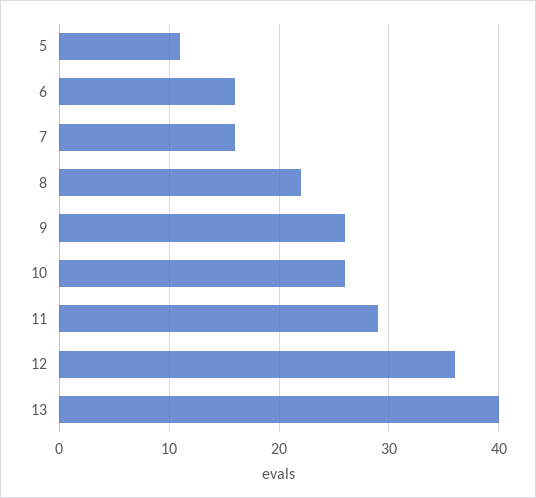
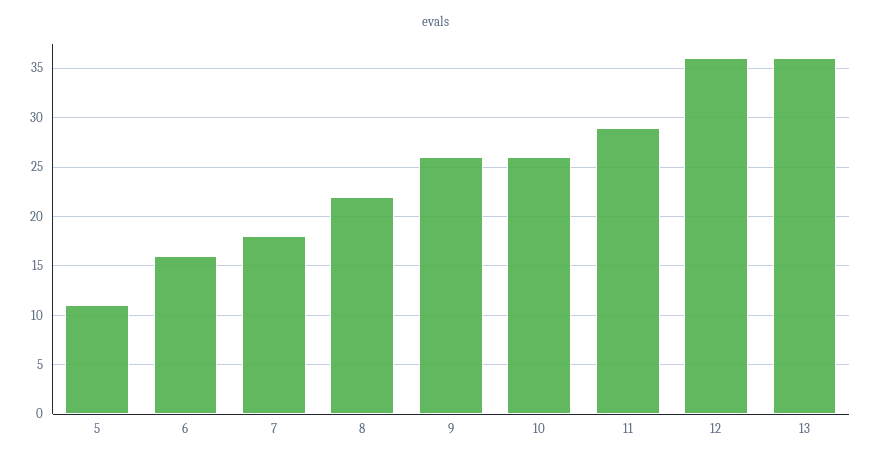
  {
    "5": 11,
    "6": 16,
-   "7": 16,
+   "7": 18,
    "8": 22,
    "9": 26,
    "10": 26,
    "11": 29,
    "12": 36,
-   "13": 40
+   "13": 36
  }

